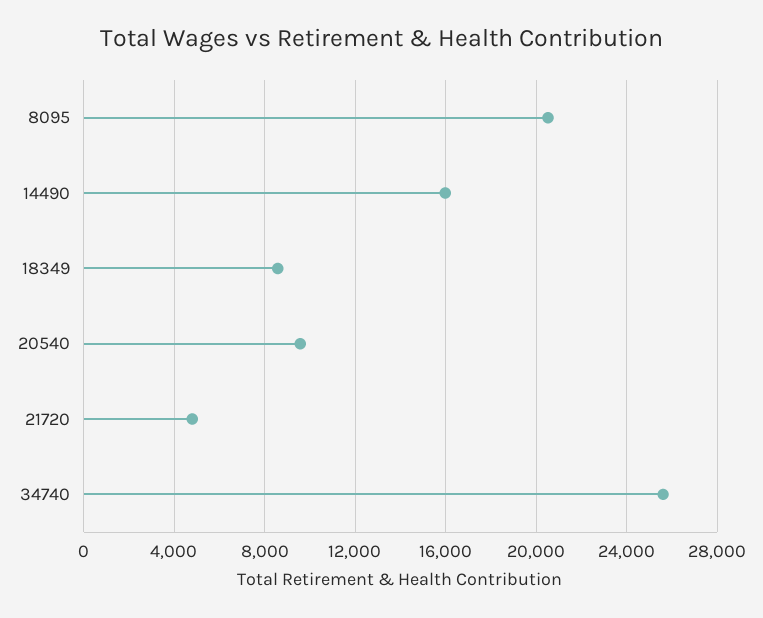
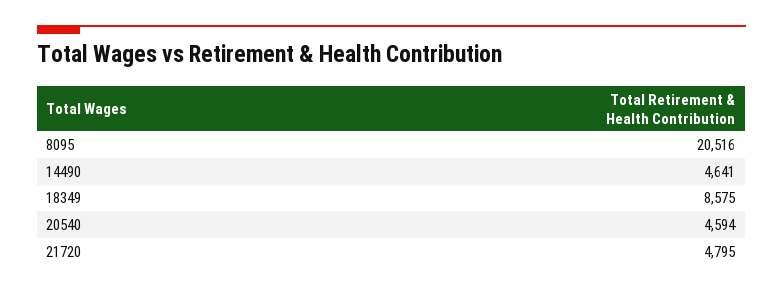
  {
    "8095": 20516,
-   "14490": 16000,
+   "14490": 4641,
    "18349": 8575,
-   "20540": 9500,
+   "20540": 4594,
-   "21720": 4795,
+   "21720": 4795
-   "34740": 25500
  }

